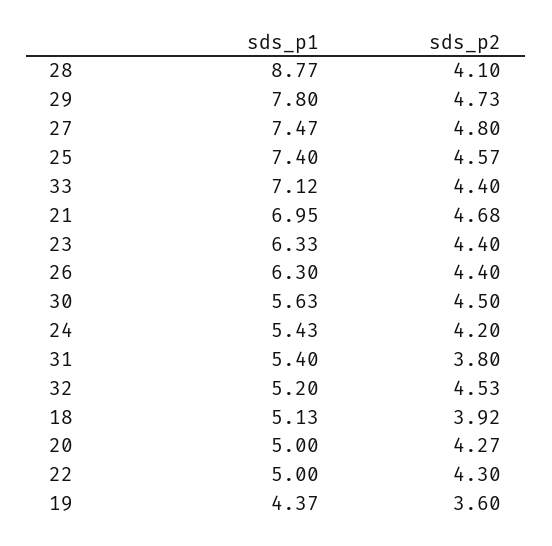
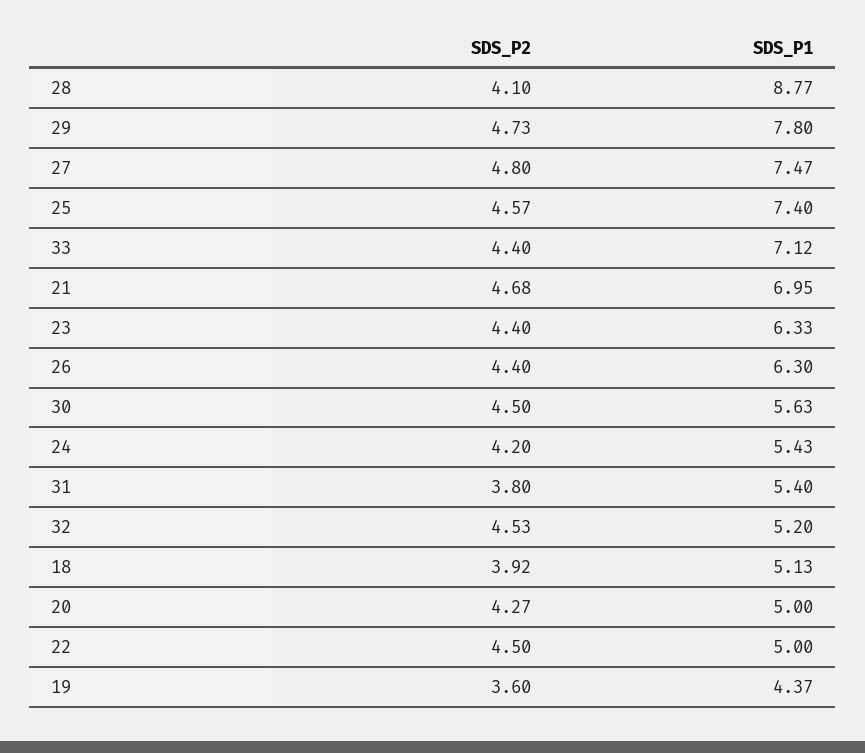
  {
    "sds_p1": {
      "28": 8.77,
      "29": 7.8,
      "27": 7.47,
      "25": 7.4,
      "33": 7.12,
      "21": 6.95,
      "23": 6.33,
      "26": 6.3,
      "30": 5.63,
      "24": 5.43,
      "31": 5.4,
      "32": 5.2,
      "18": 5.13,
      "20": 5,
      "22": 5,
      "19": 4.37
    },
    "sds_p2": {
      "28": 4.1,
      "29": 4.73,
      "27": 4.8,
      "25": 4.57,
      "33": 4.4,
      "21": 4.68,
      "23": 4.4,
      "26": 4.4,
      "30": 4.5,
      "24": 4.2,
      "31": 3.8,
      "32": 4.53,
      "18": 3.92,
      "20": 4.27,
-     "22": 4.3,
+     "22": 4.5,
      "19": 3.6
    }
  }

